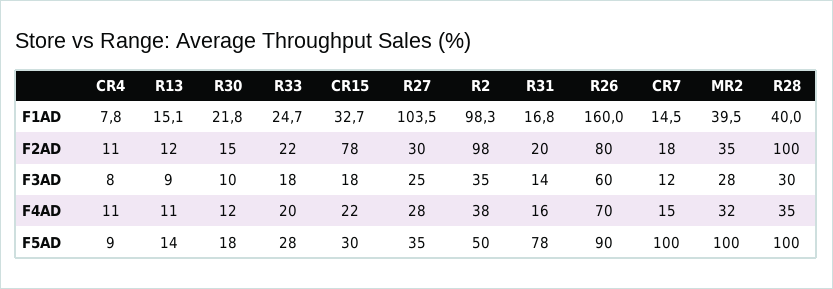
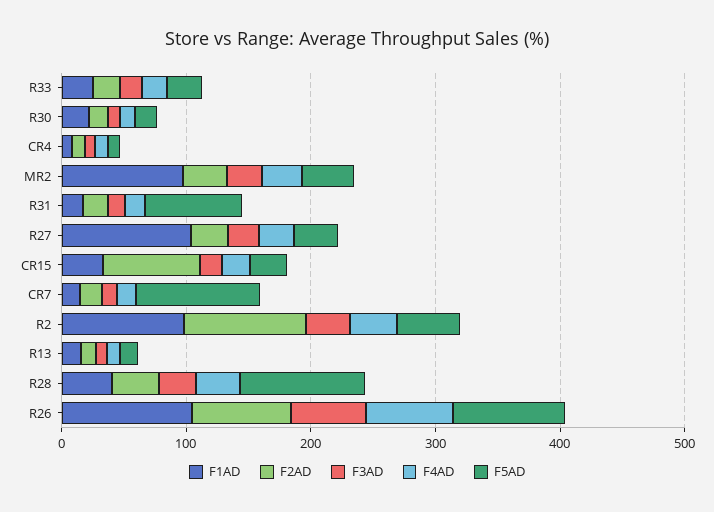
  {
    "F1AD": {
      "CR4": 7.8,
      "R13": 15.1,
      "R30": 21.8,
      "R33": 24.7,
      "CR15": 32.7,
      "R27": 103.5,
      "R2": 98.3,
      "R31": 16.8,
-     "R26": 160,
+     "R26": 100,
      "CR7": 14.5,
-     "MR2": 39.5,
+     "MR2": 100,
      "R28": 40
    },
    "F2AD": {
      "CR4": 11,
      "R13": 12,
      "R30": 15,
      "R33": 22,
      "CR15": 78,
      "R27": 30,
      "R2": 98,
      "R31": 20,
      "R26": 80,
      "CR7": 18,
      "MR2": 35,
-     "R28": 100
+     "R28": 40
    },
    "F3AD": {
      "CR4": 8,
      "R13": 9,
      "R30": 10,
      "R33": 18,
      "CR15": 18,
      "R27": 25,
      "R2": 35,
      "R31": 14,
      "R26": 60,
      "CR7": 12,
      "MR2": 28,
      "R28": 30
    },
    "F4AD": {
      "CR4": 11,
      "R13": 11,
      "R30": 12,
      "R33": 20,
      "CR15": 22,
      "R27": 28,
      "R2": 38,
      "R31": 16,
      "R26": 70,
      "CR7": 15,
      "MR2": 32,
      "R28": 35
    },
    "F5AD": {
      "CR4": 9,
      "R13": 14,
      "R30": 18,
      "R33": 28,
      "CR15": 30,
      "R27": 35,
      "R2": 50,
      "R31": 78,
      "R26": 90,
      "CR7": 100,
-     "MR2": 100,
+     "MR2": 40,
      "R28": 100
    }
  }

